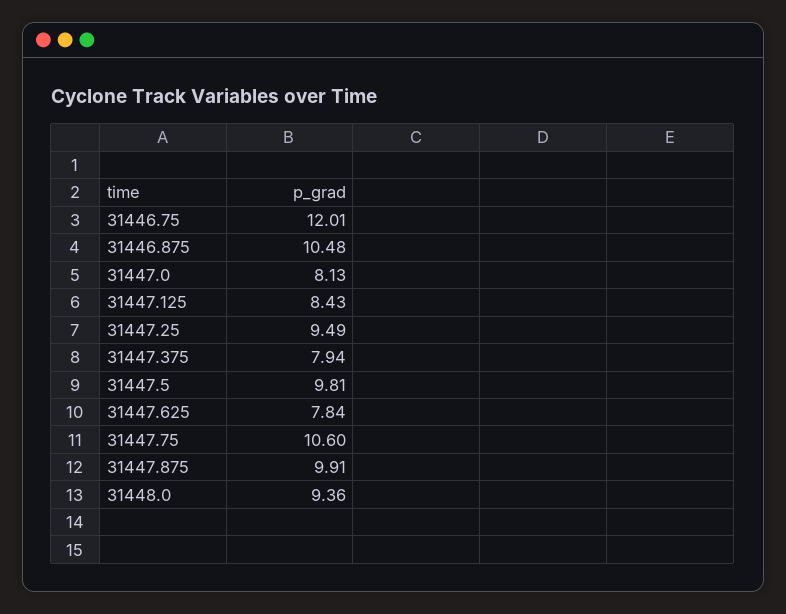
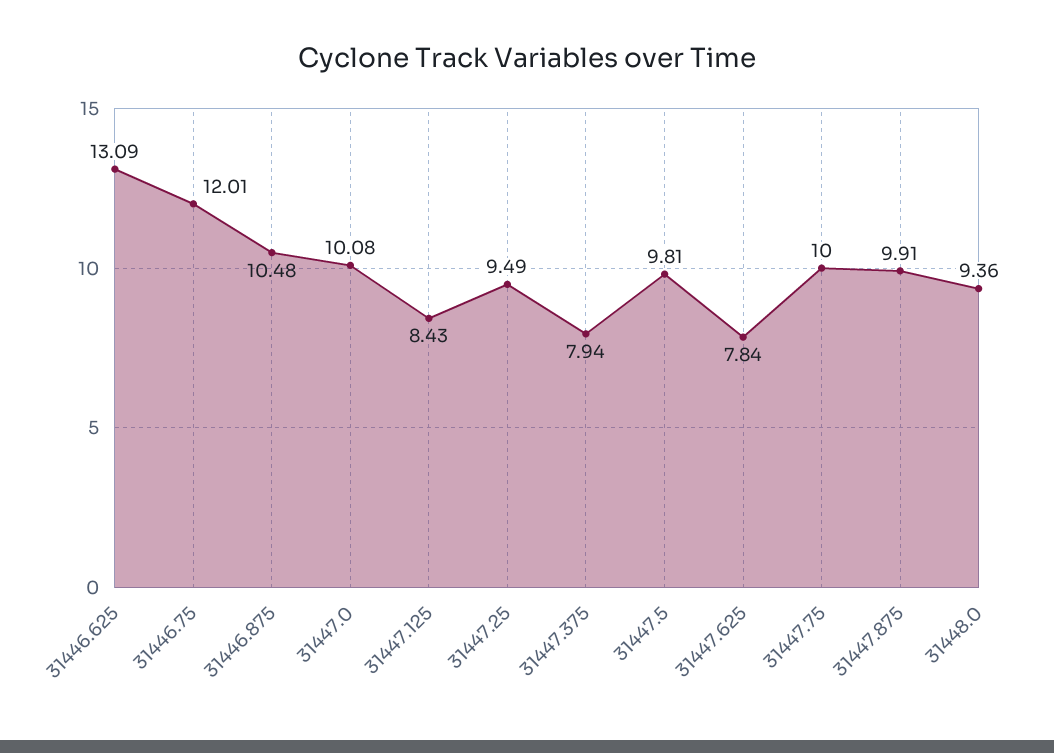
  {
    "31446.75": 12.01,
    "31446.875": 10.48,
-   "31447.0": 8.13,
+   "31447.0": 10.08,
    "31447.125": 8.43,
    "31447.25": 9.49,
    "31447.375": 7.94,
    "31447.5": 9.81,
    "31447.625": 7.84,
-   "31447.75": 10.6,
+   "31447.75": 10,
    "31447.875": 9.91,
-   "31448.0": 9.36
+   "31448.0": 9.36,
+   "31446.625": 13.09
  }

